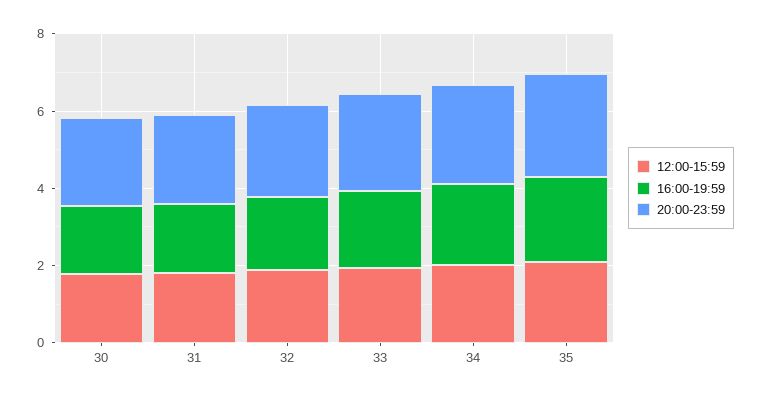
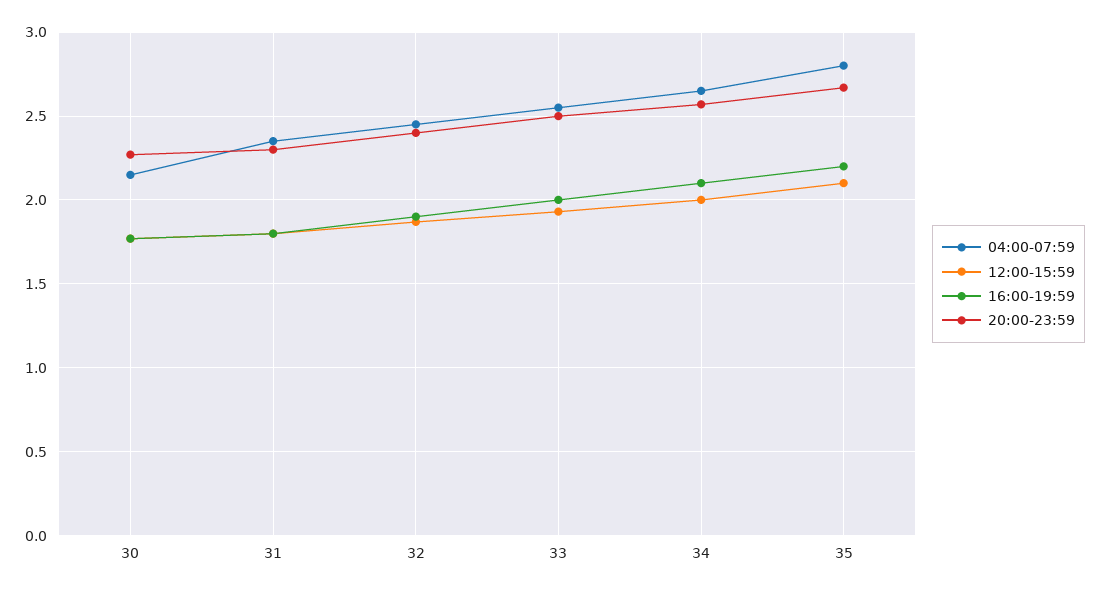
  {
    "12:00-15:59": {
      "30": 1.75,
      "31": 1.8,
      "32": 1.85,
      "33": 1.95,
      "34": 2,
      "35": 2.1
    },
    "16:00-19:59": {
      "30": 1.75,
      "31": 1.8,
      "32": 1.9,
      "33": 2,
      "34": 2.1,
      "35": 2.2
    },
    "20:00-23:59": {
      "30": 2.25,
      "31": 2.3,
      "32": 2.4,
      "33": 2.5,
      "34": 2.55,
      "35": 2.65
-   }
+   },
+   "04:00-07:59": {
+     "30": 2.15,
+     "31": 2.35,
+     "32": 2.45,
+     "33": 2.55,
+     "34": 2.65,
+     "35": 2.8
+   }
  }

